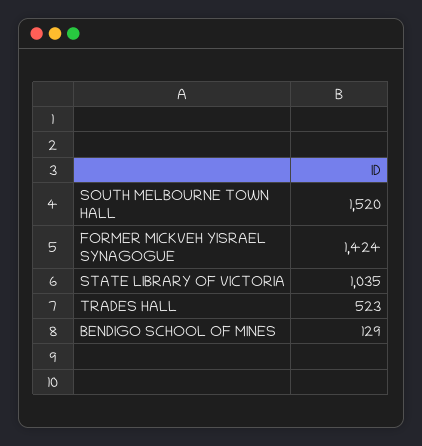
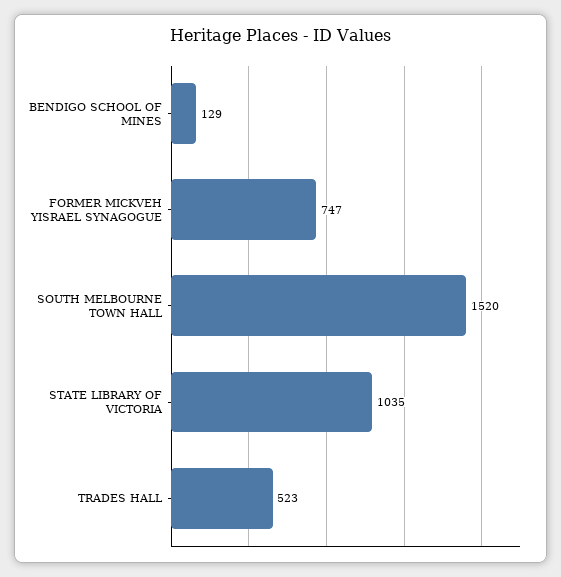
  {
    "SOUTH MELBOURNE TOWN HALL": 1520,
-   "FORMER MICKVEH YISRAEL SYNAGOGUE": 1424,
+   "FORMER MICKVEH YISRAEL SYNAGOGUE": 747,
    "STATE LIBRARY OF VICTORIA": 1035,
    "TRADES HALL": 523,
    "BENDIGO SCHOOL OF MINES": 129
  }

